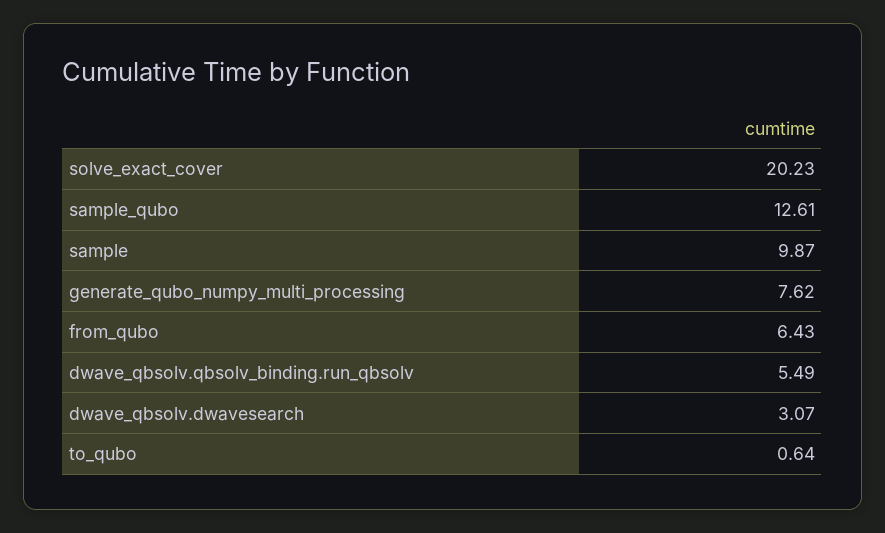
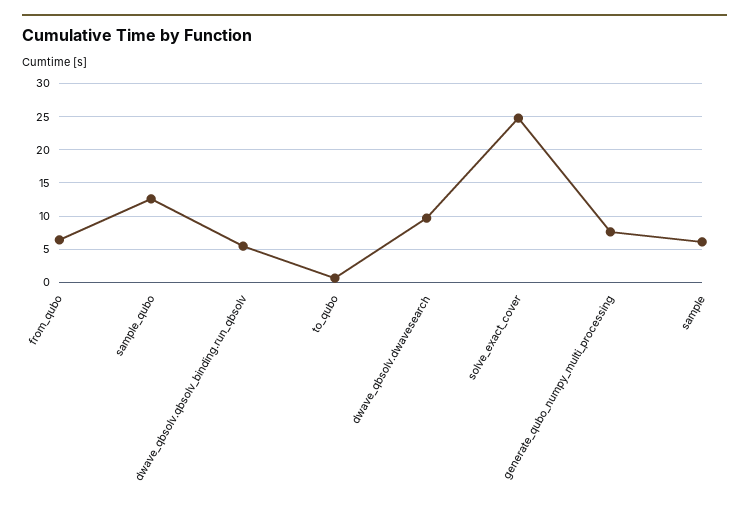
  {
-   "solve_exact_cover": 20.23,
+   "solve_exact_cover": 25,
    "sample_qubo": 12.61,
-   "sample": 9.87,
+   "sample": 6,
    "generate_qubo_numpy_multi_processing": 7.62,
    "from_qubo": 6.43,
    "dwave_qbsolv.qbsolv_binding.run_qbsolv": 5.49,
-   "dwave_qbsolv.dwavesearch": 3.07,
+   "dwave_qbsolv.dwavesearch": 10,
    "to_qubo": 0.64
  }

